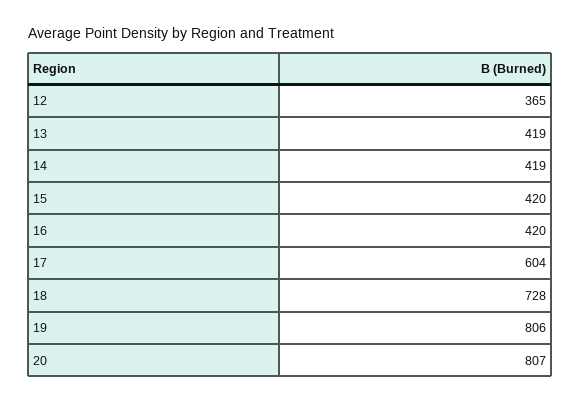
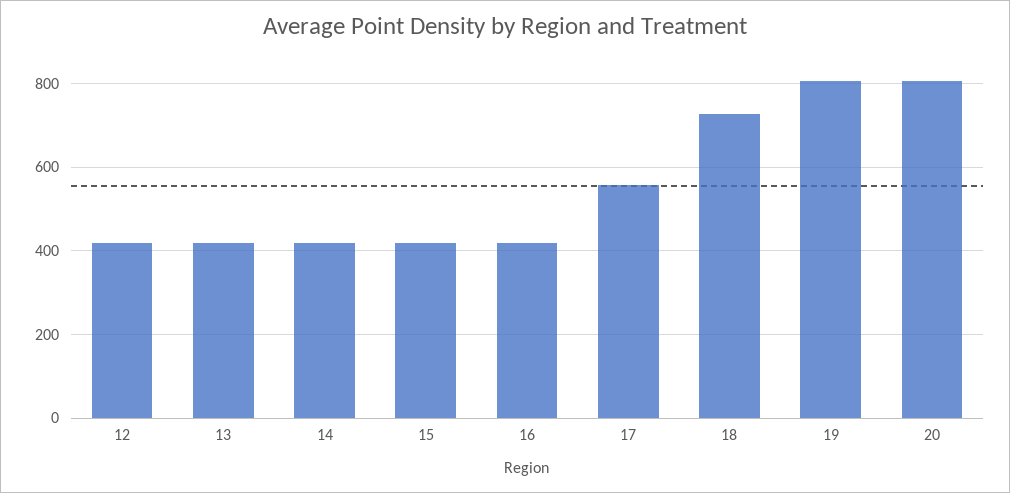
  {
-   "12": 365,
+   "12": 420,
    "13": 419,
    "14": 419,
    "15": 420,
    "16": 420,
-   "17": 604,
+   "17": 560,
    "18": 728,
    "19": 806,
    "20": 807
  }

